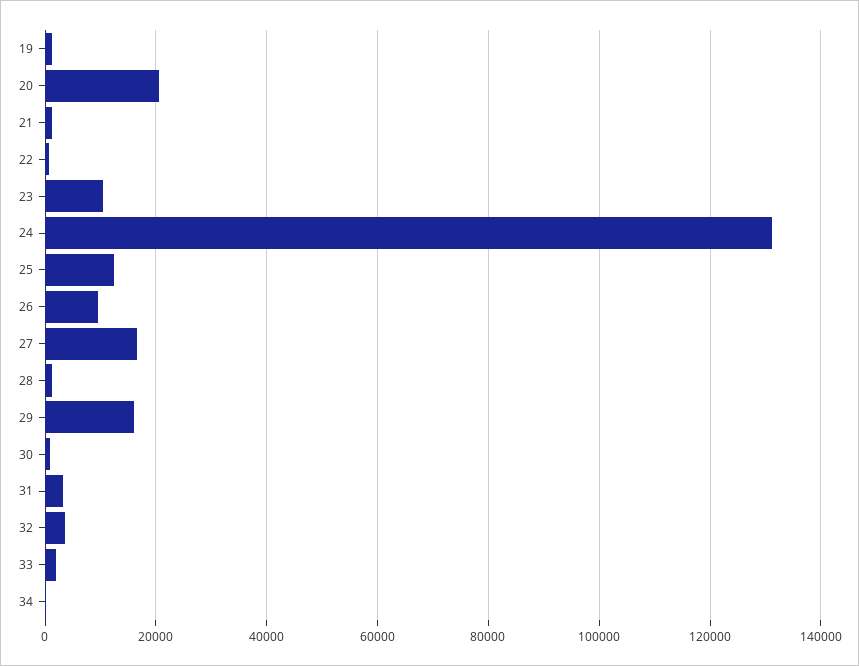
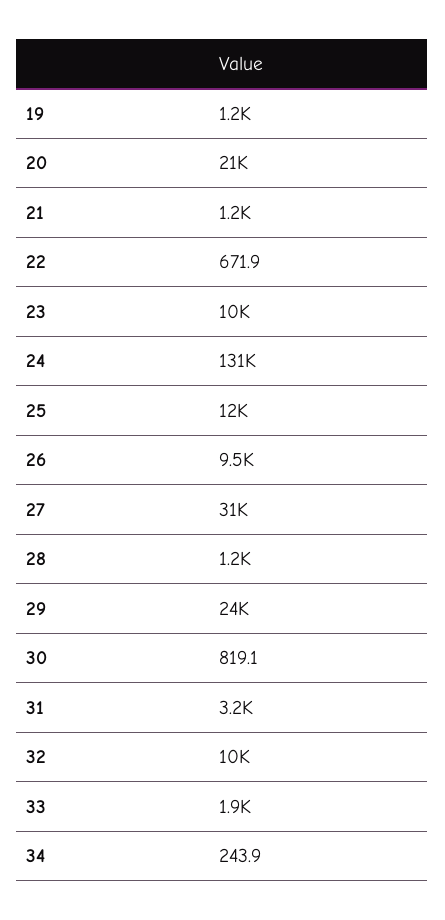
  {
    "19": 1200,
    "20": 21000,
    "21": 1200,
    "22": 671.9,
    "23": 10000,
    "24": 131000,
    "25": 12000,
    "26": 9500,
-   "27": 16000,
+   "27": 31000,
    "28": 1200,
-   "29": 16000,
+   "29": 24000,
    "30": 819.1,
    "31": 3200,
-   "32": 4000,
+   "32": 10000,
    "33": 1900,
    "34": 243.9
  }

